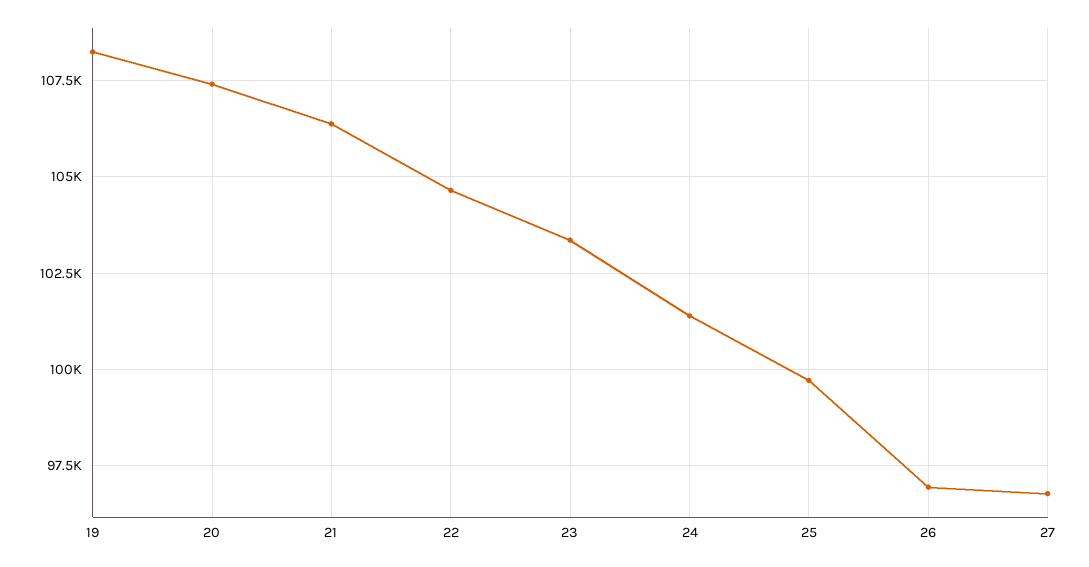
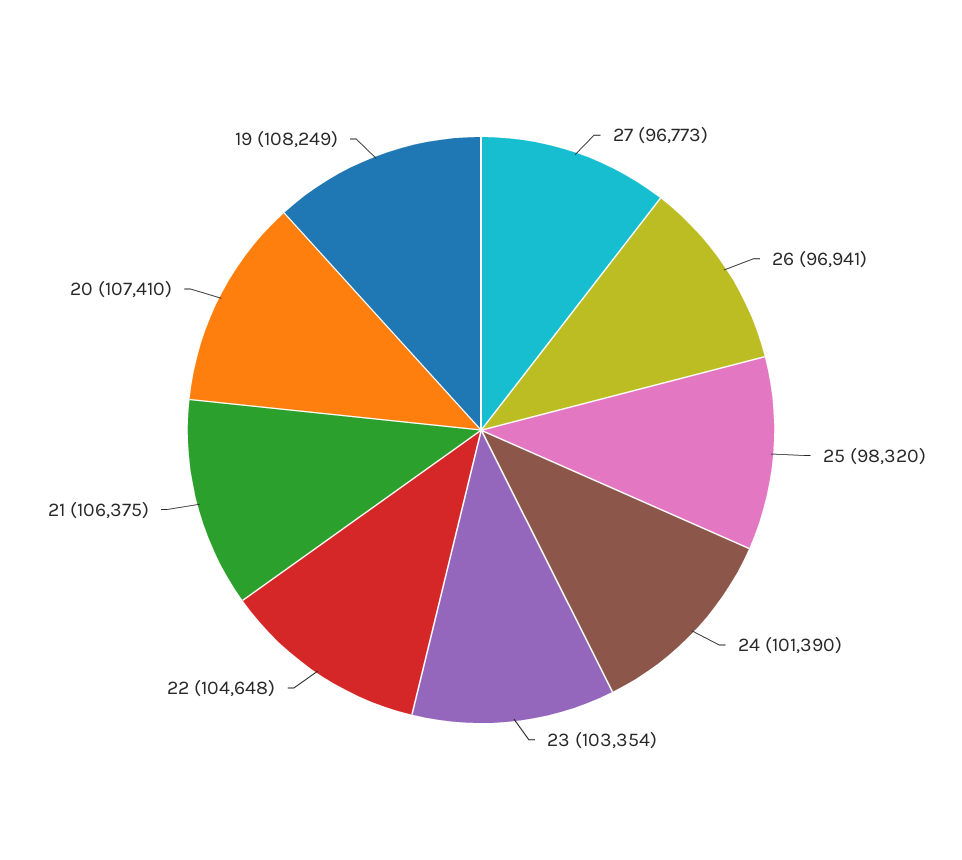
  {
    "19": 108249,
    "20": 107410,
    "21": 106375,
    "22": 104648,
    "23": 103354,
    "24": 101390,
-   "25": 99750,
+   "25": 98320,
    "26": 96941,
    "27": 96773
  }

